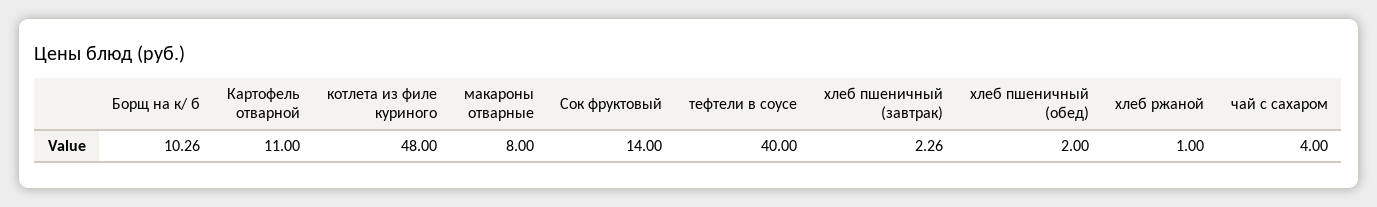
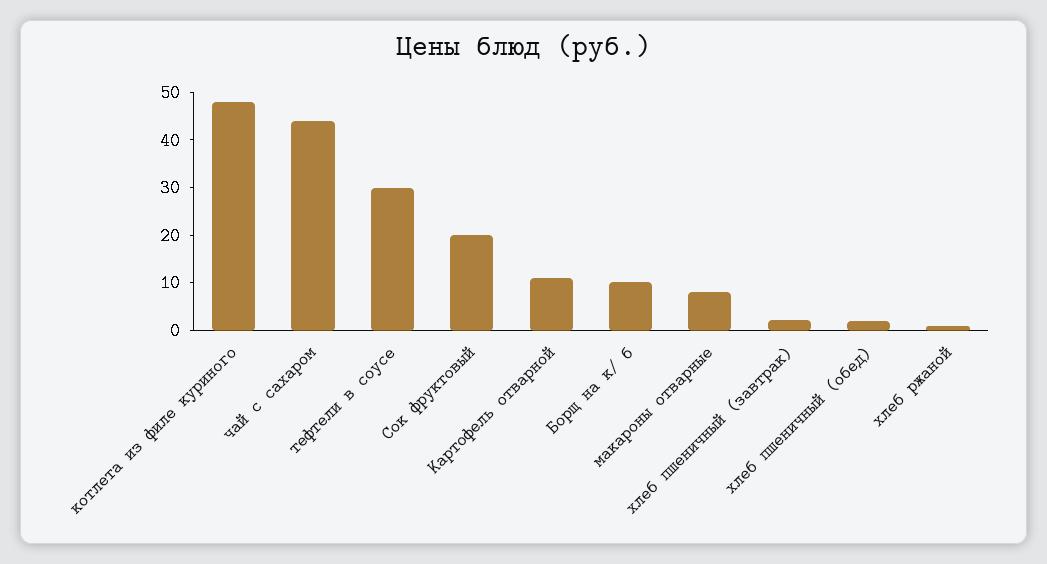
  {
    "Борщ на к/ б": 10.26,
    "Картофель отварной": 11,
    "котлета из филе куриного": 48,
    "макароны отварные": 8,
-   "Сок фруктовый": 14,
+   "Сок фруктовый": 20,
-   "тефтели в соусе": 40,
+   "тефтели в соусе": 30,
    "хлеб пшеничный (завтрак)": 2.26,
    "хлеб пшеничный (обед)": 2,
    "хлеб ржаной": 1,
-   "чай с сахаром": 4
+   "чай с сахаром": 44
  }

